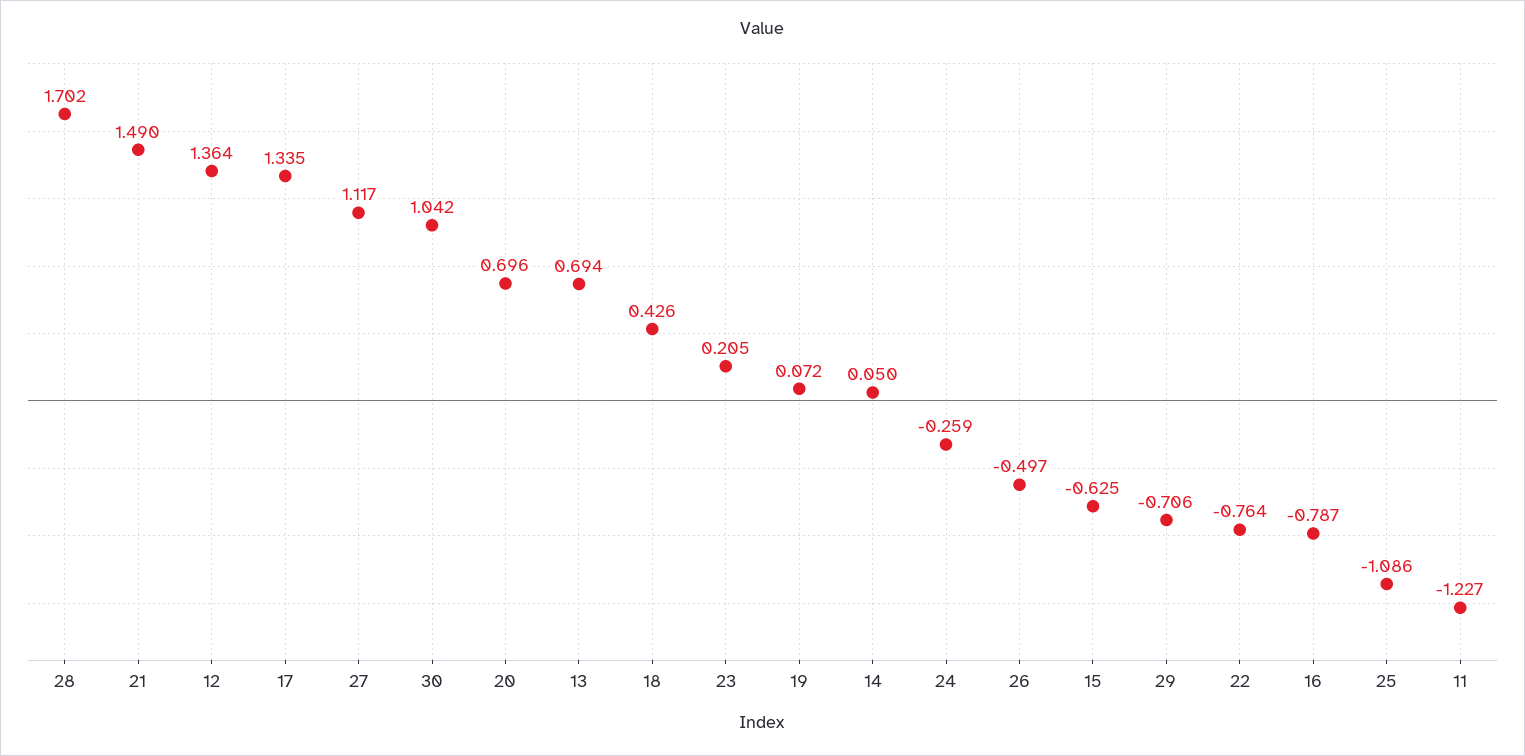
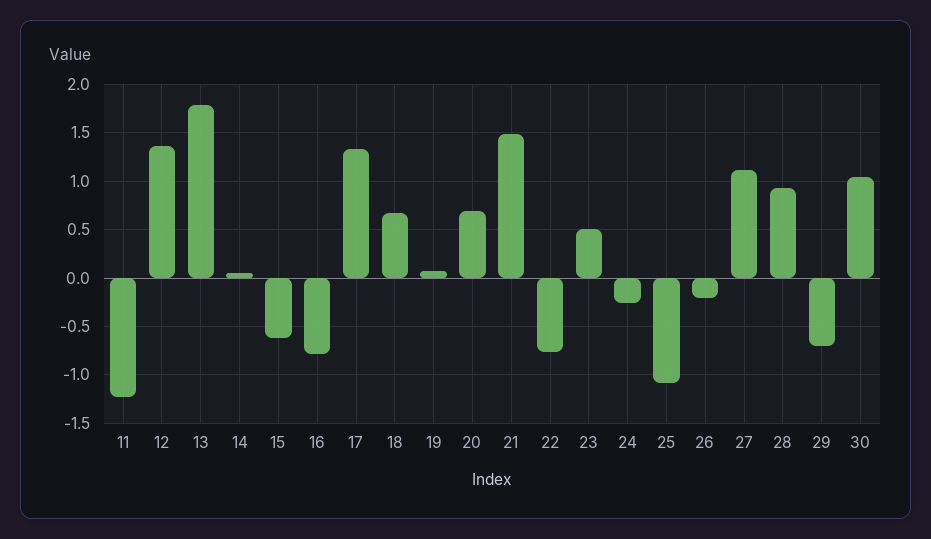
  {
-   "28": 1.702,
+   "28": 0.9,
    "21": 1.49,
    "12": 1.364,
    "17": 1.335,
    "27": 1.117,
    "30": 1.042,
    "20": 0.696,
-   "13": 0.694,
+   "13": 1.8,
-   "18": 0.426,
+   "18": 0.7,
-   "23": 0.205,
+   "23": 0.5,
    "19": 0.072,
    "14": 0.05,
    "24": -0.259,
-   "26": -0.497,
+   "26": -0.2,
    "15": -0.625,
    "29": -0.706,
    "22": -0.764,
    "16": -0.787,
    "25": -1.086,
    "11": -1.227
  }

